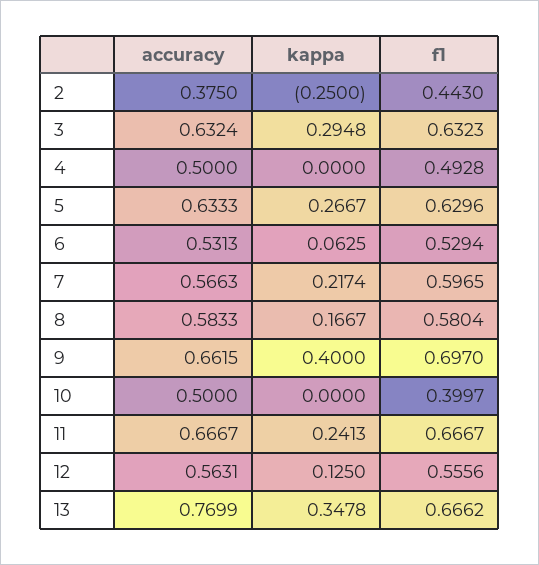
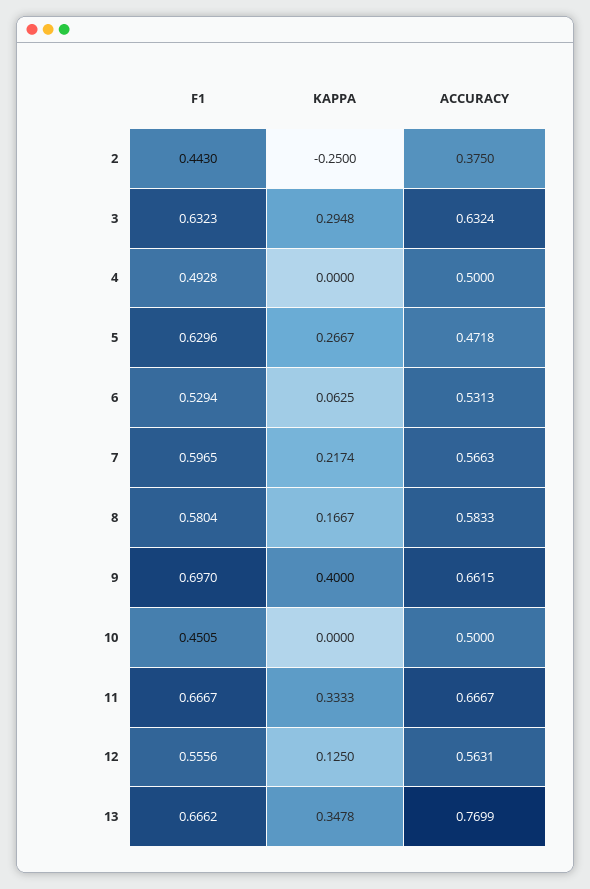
  {
    "accuracy": {
      "2": 0.375,
      "3": 0.6324,
      "4": 0.5,
-     "5": 0.6333,
+     "5": 0.4718,
      "6": 0.5313,
      "7": 0.5663,
      "8": 0.5833,
      "9": 0.6615,
      "10": 0.5,
      "11": 0.6667,
      "12": 0.5631,
      "13": 0.7699
    },
    "kappa": {
      "2": -0.25,
      "3": 0.2948,
      "4": 0,
      "5": 0.2667,
      "6": 0.0625,
      "7": 0.2174,
      "8": 0.1667,
      "9": 0.4,
      "10": 0,
-     "11": 0.2413,
+     "11": 0.3333,
      "12": 0.125,
      "13": 0.3478
    },
    "f1": {
      "2": 0.443,
      "3": 0.6323,
      "4": 0.4928,
      "5": 0.6296,
      "6": 0.5294,
      "7": 0.5965,
      "8": 0.5804,
      "9": 0.697,
-     "10": 0.3997,
+     "10": 0.4505,
      "11": 0.6667,
      "12": 0.5556,
      "13": 0.6662
    }
  }

